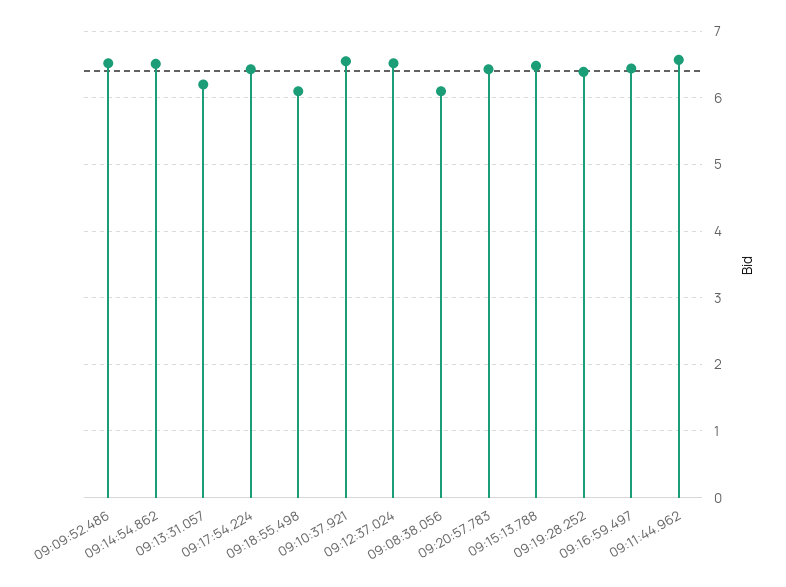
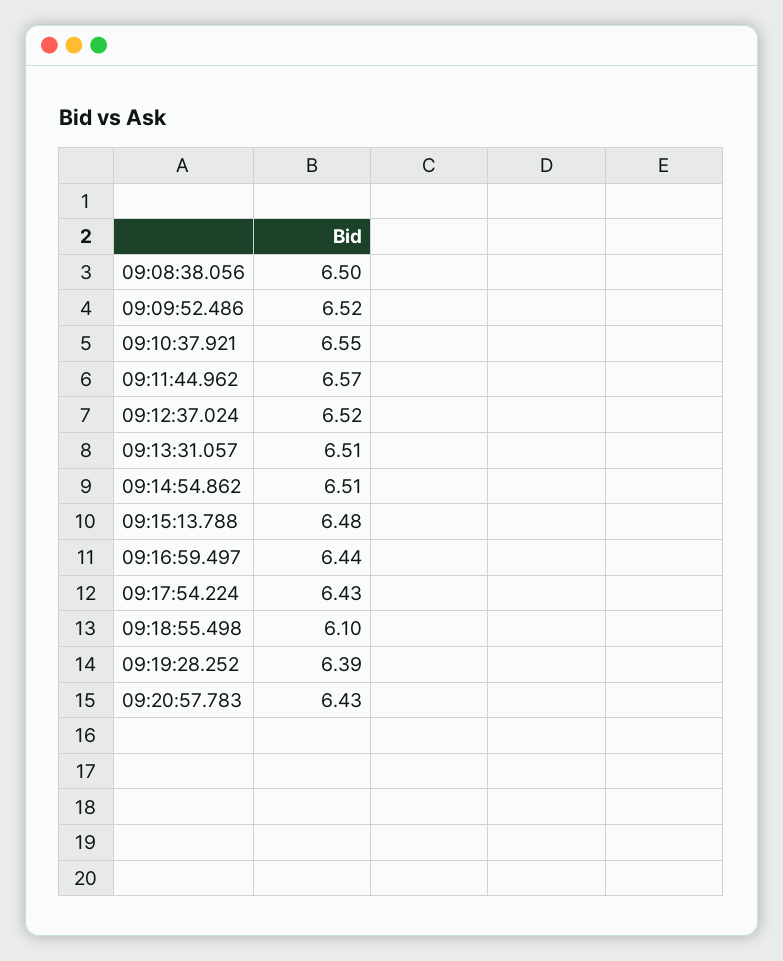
  {
    "09:09:52.486": 6.52,
    "09:14:54.862": 6.51,
-   "09:13:31.057": 6.2,
+   "09:13:31.057": 6.51,
    "09:17:54.224": 6.43,
    "09:18:55.498": 6.1,
    "09:10:37.921": 6.55,
    "09:12:37.024": 6.52,
-   "09:08:38.056": 6.1,
+   "09:08:38.056": 6.5,
    "09:20:57.783": 6.43,
    "09:15:13.788": 6.48,
    "09:19:28.252": 6.39,
    "09:16:59.497": 6.44,
    "09:11:44.962": 6.57
  }

